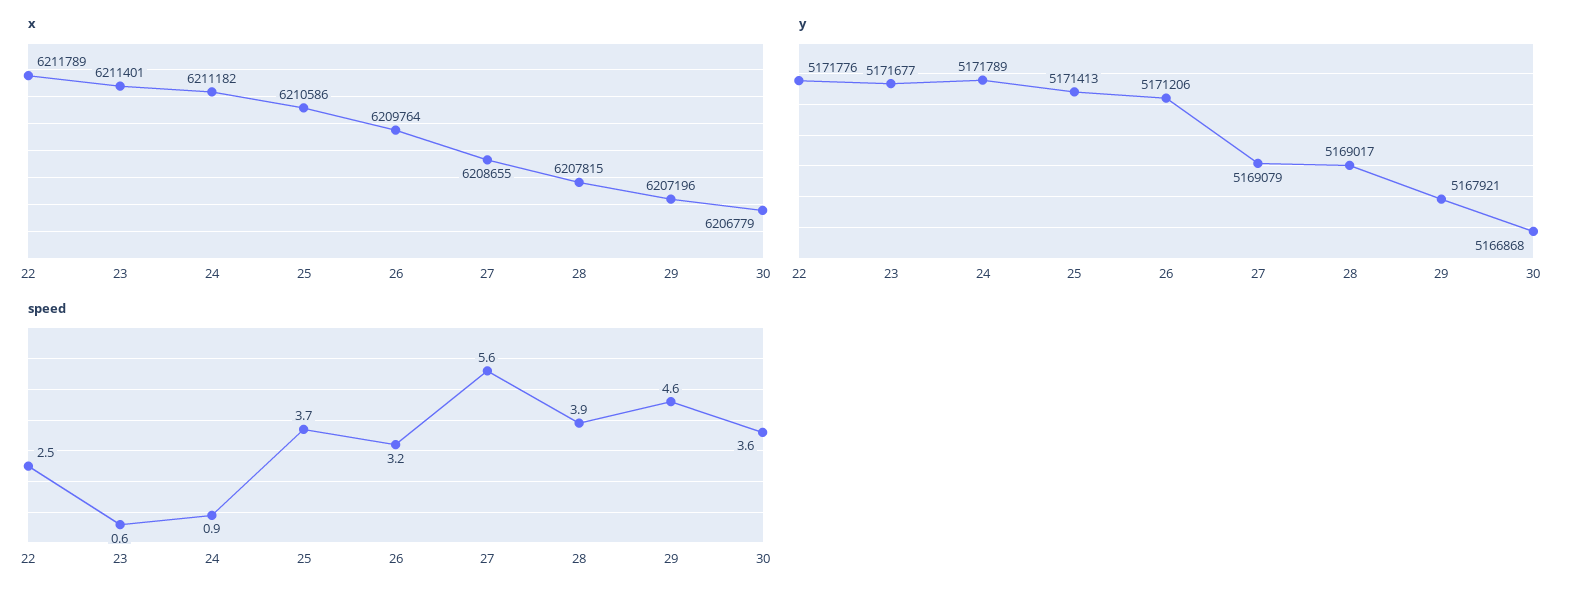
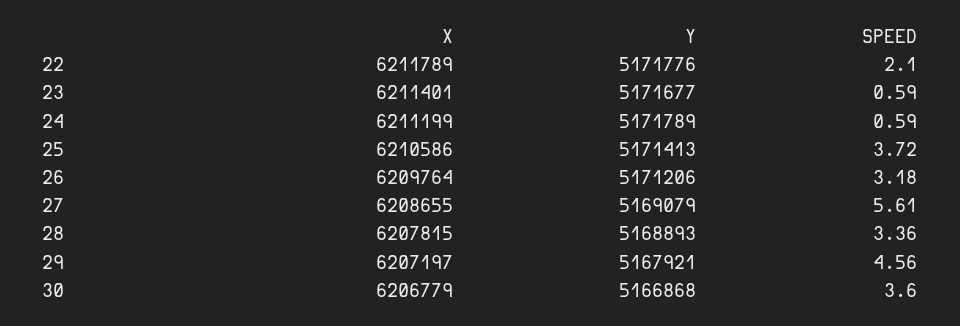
  {
    "x": {
      "22": 6211789,
      "23": 6211401,
-     "24": 6211182,
+     "24": 6211199,
      "25": 6210586,
      "26": 6209764,
      "27": 6208655,
      "28": 6207815,
-     "29": 6207196,
+     "29": 6207197,
      "30": 6206779
    },
    "y": {
      "22": 5171776,
      "23": 5171677,
      "24": 5171789,
      "25": 5171413,
      "26": 5171206,
      "27": 5169079,
-     "28": 5169017,
+     "28": 5168893,
      "29": 5167921,
      "30": 5166868
    },
    "speed": {
-     "22": 2.5,
+     "22": 2.1,
      "23": 0.59,
-     "24": 0.9,
+     "24": 0.59,
      "25": 3.72,
      "26": 3.18,
      "27": 5.61,
-     "28": 3.9,
+     "28": 3.36,
      "29": 4.56,
      "30": 3.6
    }
  }

